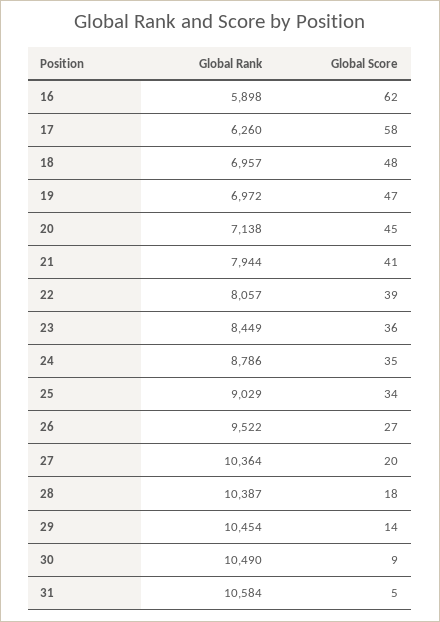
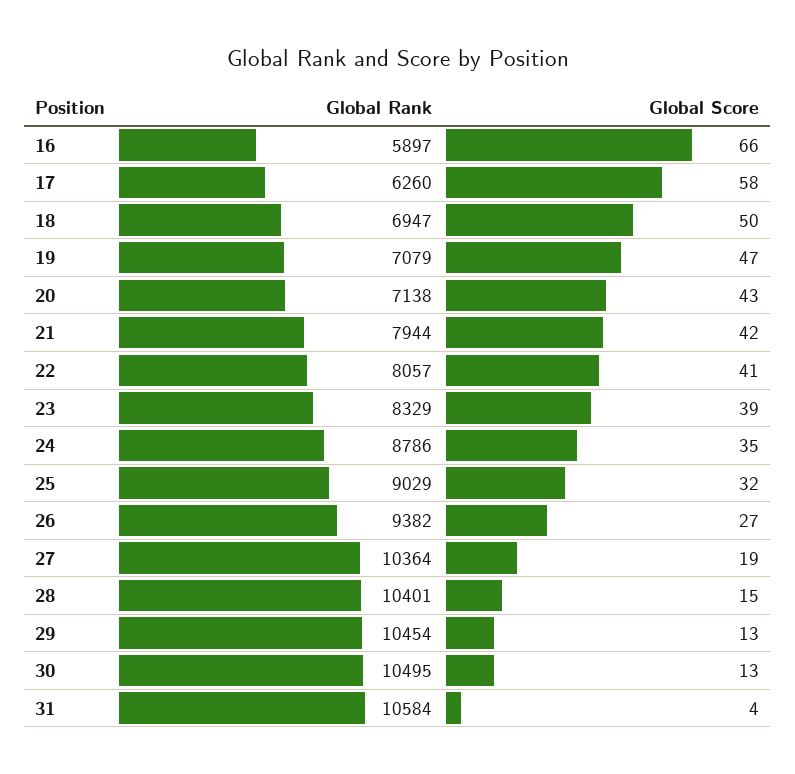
  {
    "Global Rank": {
-     "16": 5898,
+     "16": 5897,
      "17": 6260,
-     "18": 6957,
+     "18": 6947,
-     "19": 6972,
+     "19": 7079,
      "20": 7138,
      "21": 7944,
      "22": 8057,
-     "23": 8449,
+     "23": 8329,
      "24": 8786,
      "25": 9029,
-     "26": 9522,
+     "26": 9382,
      "27": 10364,
-     "28": 10387,
+     "28": 10401,
      "29": 10454,
-     "30": 10490,
+     "30": 10495,
      "31": 10584
    },
    "Global Score": {
-     "16": 62,
+     "16": 66,
      "17": 58,
-     "18": 48,
+     "18": 50,
      "19": 47,
-     "20": 45,
+     "20": 43,
-     "21": 41,
+     "21": 42,
-     "22": 39,
+     "22": 41,
-     "23": 36,
+     "23": 39,
      "24": 35,
-     "25": 34,
+     "25": 32,
      "26": 27,
-     "27": 20,
+     "27": 19,
-     "28": 18,
+     "28": 15,
-     "29": 14,
+     "29": 13,
-     "30": 9,
+     "30": 13,
-     "31": 5
+     "31": 4
    }
  }

